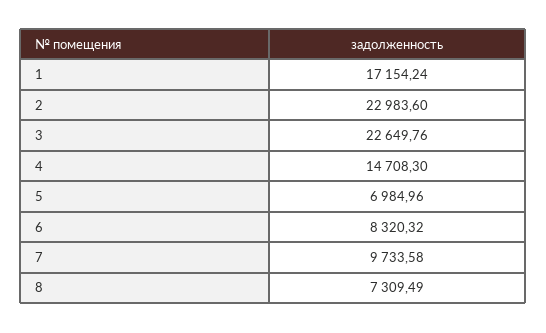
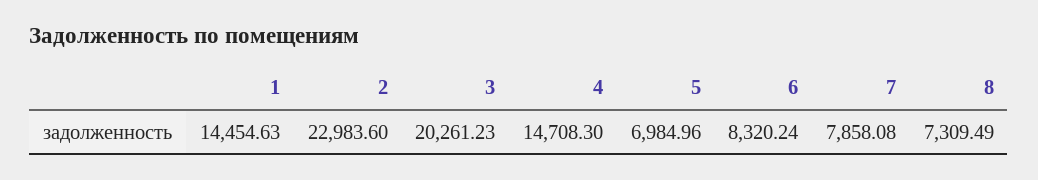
  {
-   "1": 17154.24,
+   "1": 14454.63,
    "2": 22983.6,
-   "3": 22649.76,
+   "3": 20261.23,
    "4": 14708.3,
    "5": 6984.96,
-   "6": 8320.32,
+   "6": 8320.24,
-   "7": 9733.58,
+   "7": 7858.08,
    "8": 7309.49
  }

